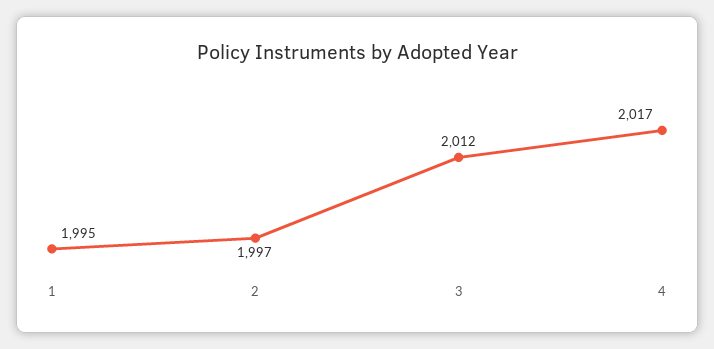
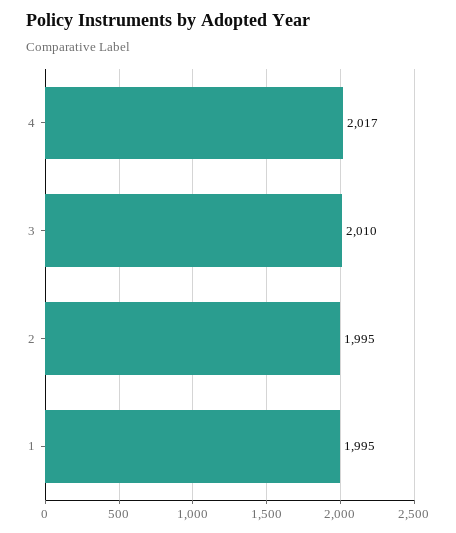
  {
    "1": 1995,
-   "2": 1997,
+   "2": 1995,
-   "3": 2012,
+   "3": 2010,
    "4": 2017
  }

